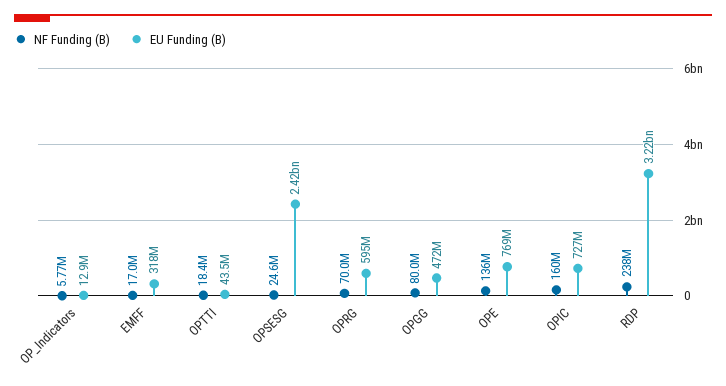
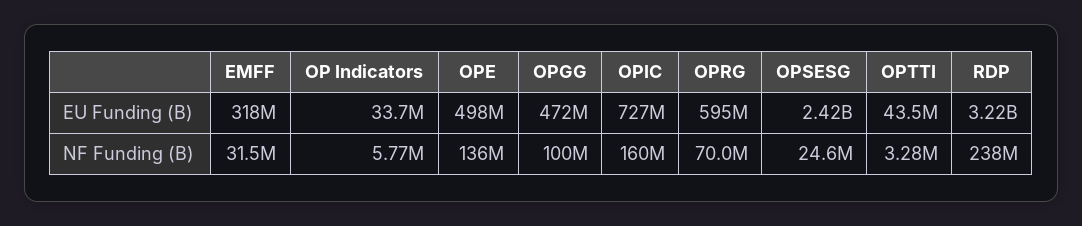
  {
    "NF Funding (B)": {
      "OP_Indicators": 5770000,
-     "EMFF": 17000000,
+     "EMFF": 31500000,
-     "OPTTI": 18400000,
+     "OPTTI": 3280000,
      "OPSESG": 24600000,
      "OPRG": 70000000,
-     "OPGG": 80000000,
+     "OPGG": 100000000,
      "OPE": 136000000,
      "OPIC": 160000000,
      "RDP": 238000000
    },
    "EU Funding (B)": {
-     "OP_Indicators": 12900000,
+     "OP_Indicators": 33700000,
      "EMFF": 318000000,
      "OPTTI": 43500000,
      "OPSESG": 2420000000,
      "OPRG": 595000000,
      "OPGG": 472000000,
-     "OPE": 769000000,
+     "OPE": 498000000,
      "OPIC": 727000000,
      "RDP": 3220000000
    }
  }

